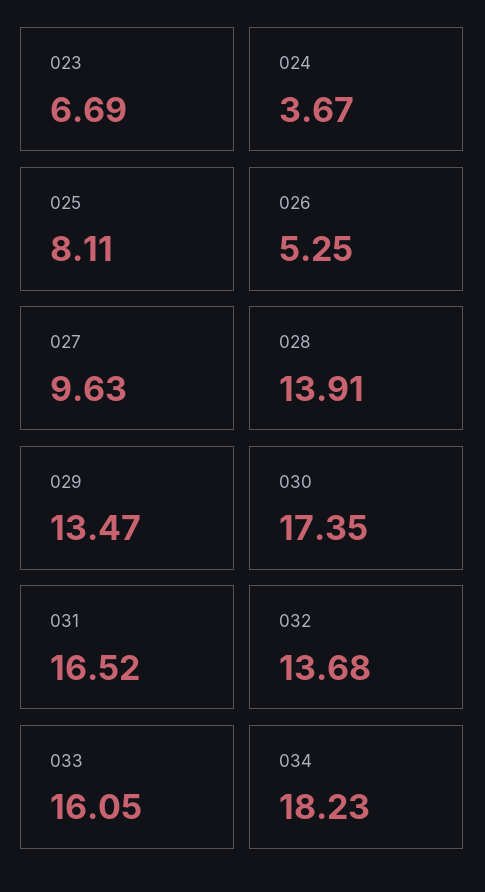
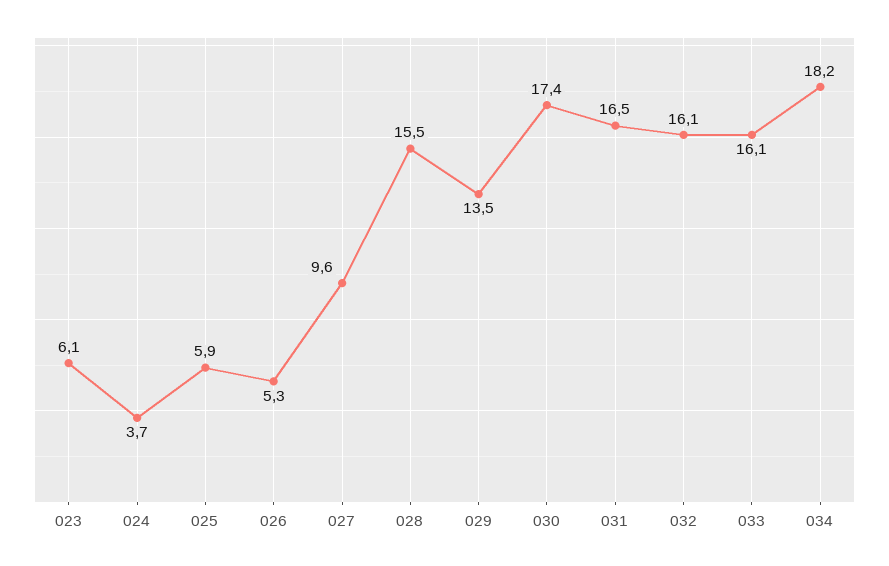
  {
-   "023": 6.69,
+   "023": 6.1,
    "024": 3.67,
-   "025": 8.11,
+   "025": 5.9,
    "026": 5.25,
    "027": 9.63,
-   "028": 13.91,
+   "028": 15.5,
    "029": 13.47,
    "030": 17.35,
    "031": 16.52,
-   "032": 13.68,
+   "032": 16.1,
    "033": 16.05,
    "034": 18.23
  }

